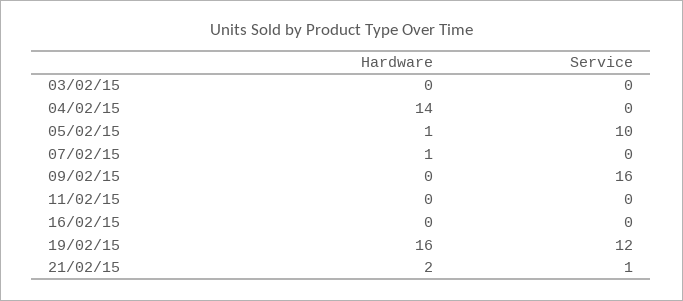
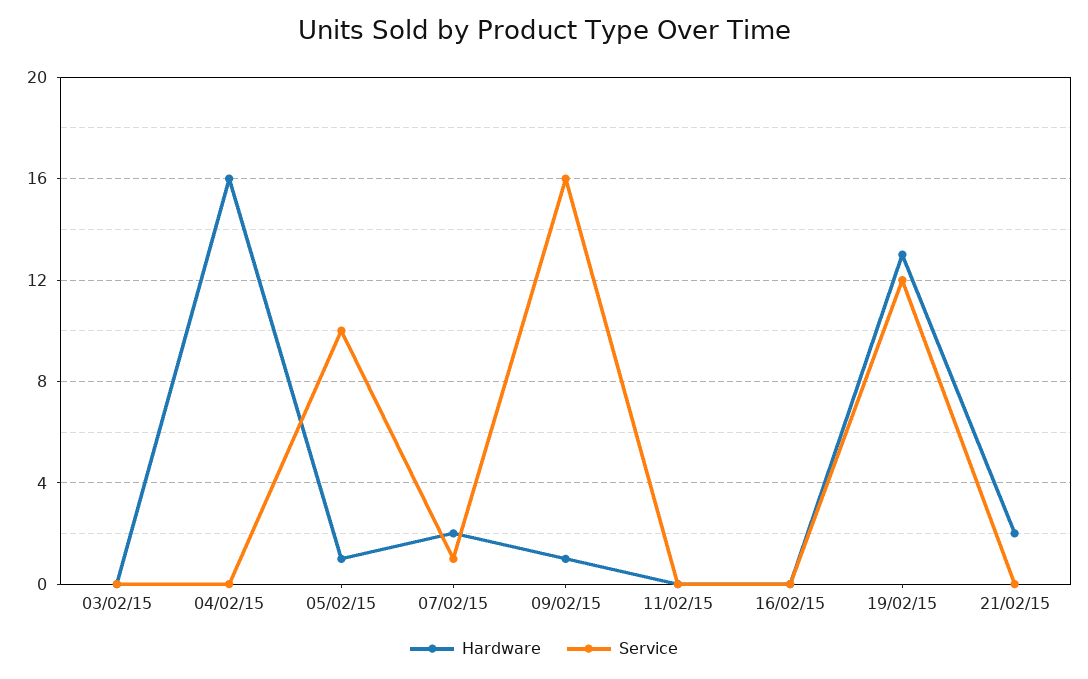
  {
    "Hardware": {
      "03/02/15": 0,
-     "04/02/15": 14,
+     "04/02/15": 16,
      "05/02/15": 1,
-     "07/02/15": 1,
+     "07/02/15": 2,
-     "09/02/15": 0,
+     "09/02/15": 1,
      "11/02/15": 0,
      "16/02/15": 0,
-     "19/02/15": 16,
+     "19/02/15": 13,
      "21/02/15": 2
    },
    "Service": {
      "03/02/15": 0,
      "04/02/15": 0,
      "05/02/15": 10,
-     "07/02/15": 0,
+     "07/02/15": 1,
      "09/02/15": 16,
      "11/02/15": 0,
      "16/02/15": 0,
      "19/02/15": 12,
-     "21/02/15": 1
+     "21/02/15": 0
    }
  }

